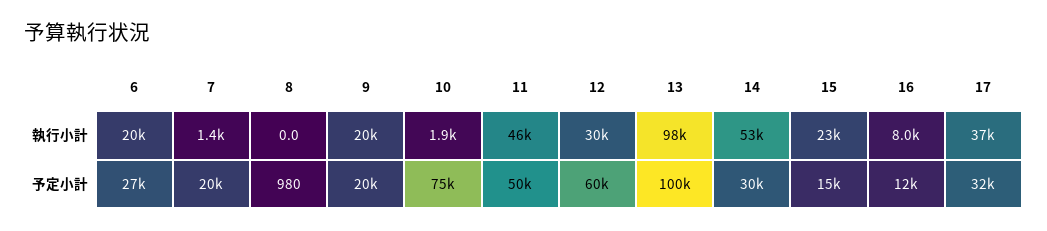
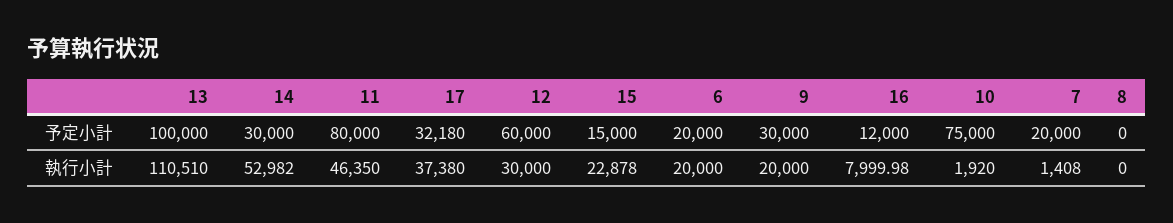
  {
    "6": {
      "執行小計": 20000,
-     "予定小計": 27000
+     "予定小計": 20000
    },
    "7": {
      "執行小計": 1408,
      "予定小計": 20000
    },
    "8": {
      "執行小計": 0,
-     "予定小計": 980
+     "予定小計": 0
    },
    "9": {
      "執行小計": 20000,
-     "予定小計": 20000
+     "予定小計": 30000
    },
    "10": {
      "執行小計": 1920,
      "予定小計": 75000
    },
    "11": {
      "執行小計": 46350,
-     "予定小計": 50000
+     "予定小計": 80000
    },
    "12": {
      "執行小計": 30000,
      "予定小計": 60000
    },
    "13": {
-     "執行小計": 98000,
+     "執行小計": 110510,
      "予定小計": 100000
    },
    "14": {
      "執行小計": 52982,
      "予定小計": 30000
    },
    "15": {
      "執行小計": 22878,
      "予定小計": 15000
    },
    "16": {
      "執行小計": 7999.98,
      "予定小計": 12000
    },
    "17": {
      "執行小計": 37380,
      "予定小計": 32180
    }
  }

